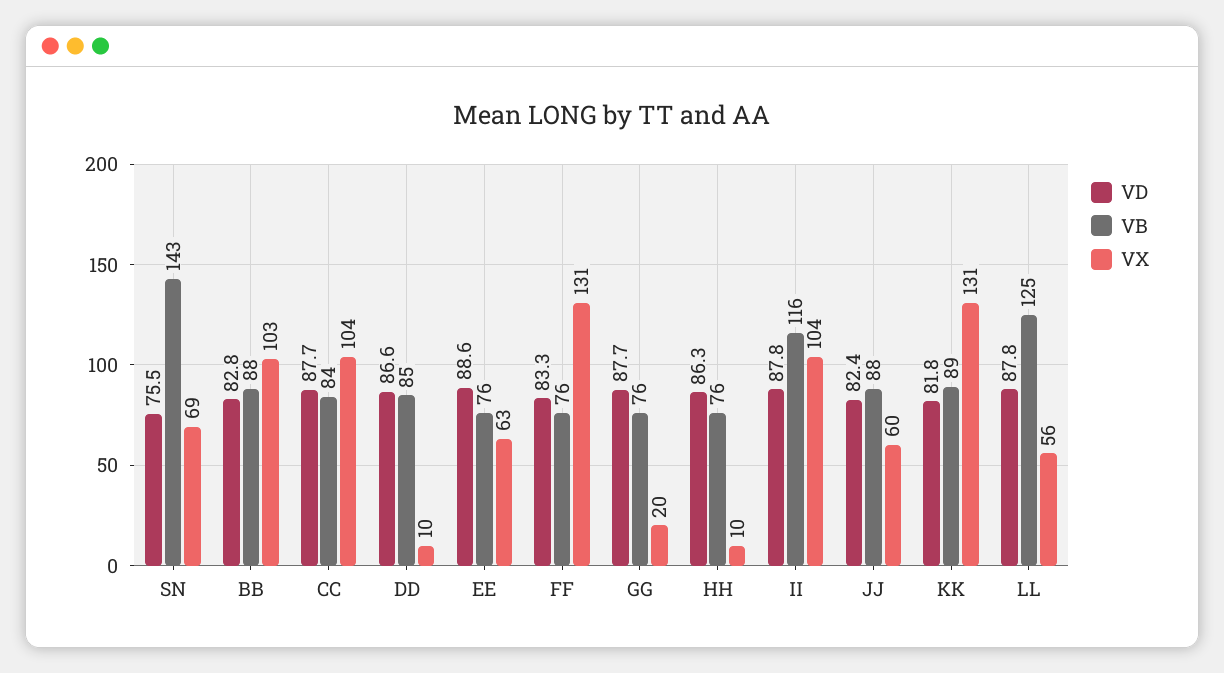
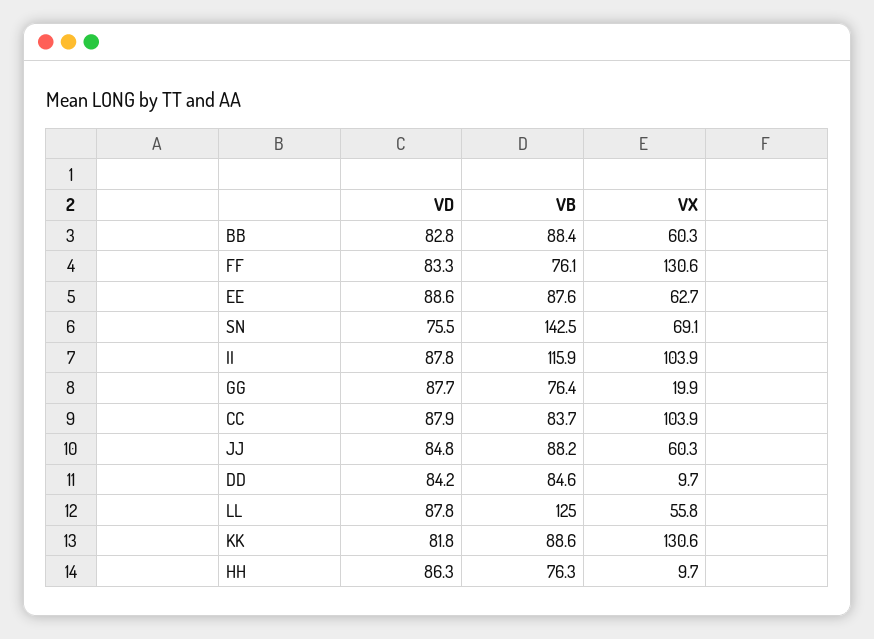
  {
    "VD": {
      "SN": 75.5,
      "BB": 82.8,
-     "CC": 87.7,
+     "CC": 87.9,
-     "DD": 86.6,
+     "DD": 84.2,
      "EE": 88.6,
      "FF": 83.3,
      "GG": 87.7,
      "HH": 86.3,
      "II": 87.8,
-     "JJ": 82.4,
+     "JJ": 84.8,
      "KK": 81.8,
      "LL": 87.8
    },
    "VB": {
      "SN": 142.5,
      "BB": 88.4,
      "CC": 83.7,
      "DD": 84.6,
-     "EE": 76,
+     "EE": 87.6,
      "FF": 76.1,
      "GG": 76.4,
      "HH": 76.3,
      "II": 115.9,
      "JJ": 88.2,
      "KK": 88.6,
      "LL": 125
    },
    "VX": {
      "SN": 69.1,
-     "BB": 103,
+     "BB": 60.3,
      "CC": 103.9,
      "DD": 9.7,
      "EE": 62.7,
      "FF": 130.6,
      "GG": 19.9,
      "HH": 9.7,
      "II": 103.9,
      "JJ": 60.3,
      "KK": 130.6,
      "LL": 55.8
    }
  }

